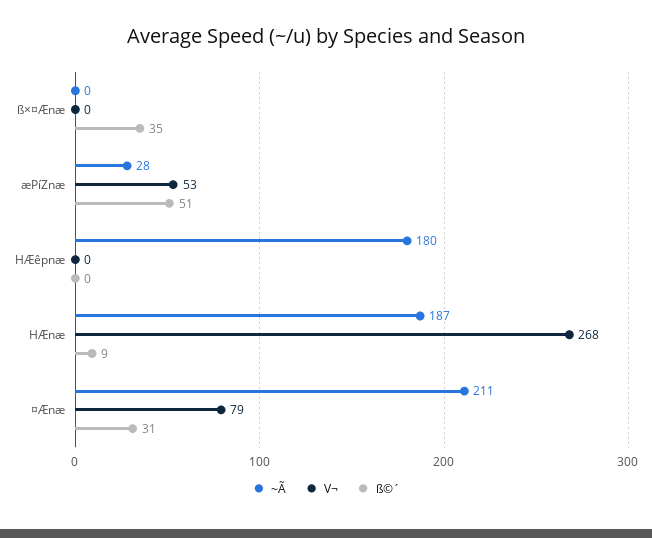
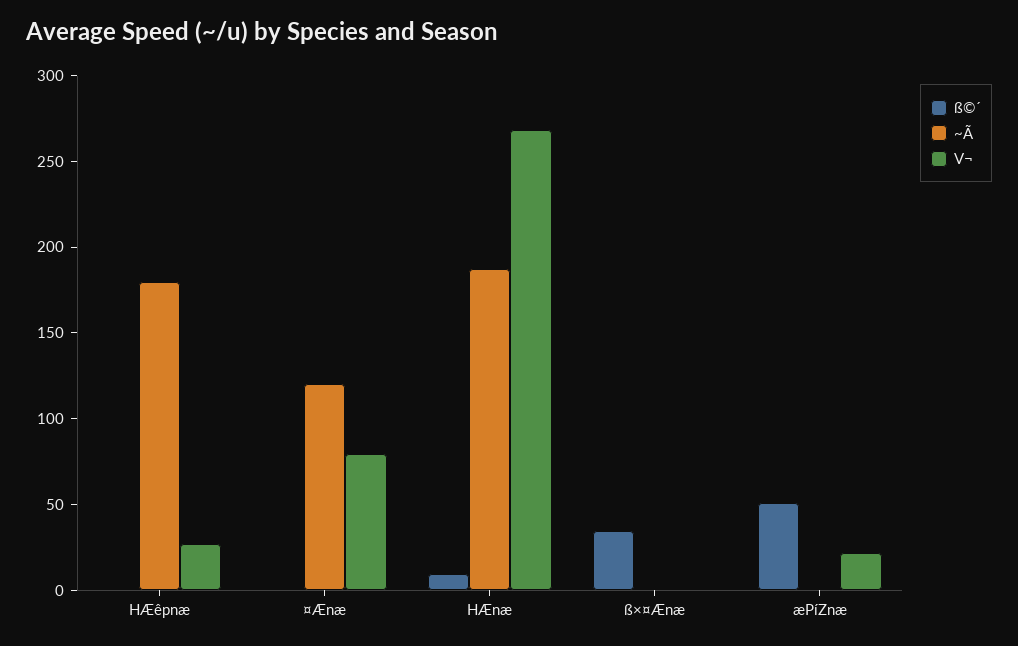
  {
    "~Ã": {
      "ß×¤Ænæ": 0,
-     "æPíZnæ": 28,
+     "æPíZnæ": 0,
      "HÆêpnæ": 180,
      "HÆnæ": 187,
-     "¤Ænæ": 211
+     "¤Ænæ": 120
    },
    "V¬": {
      "ß×¤Ænæ": 0,
-     "æPíZnæ": 53,
+     "æPíZnæ": 20,
-     "HÆêpnæ": 0,
+     "HÆêpnæ": 30,
      "HÆnæ": 268,
      "¤Ænæ": 79
    },
    "ß©´": {
      "ß×¤Ænæ": 35,
      "æPíZnæ": 51,
      "HÆêpnæ": 0,
      "HÆnæ": 9,
-     "¤Ænæ": 31
+     "¤Ænæ": 0
    }
  }

